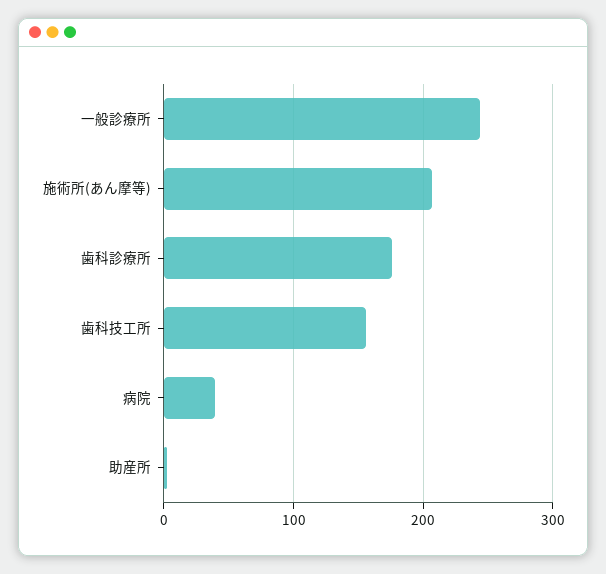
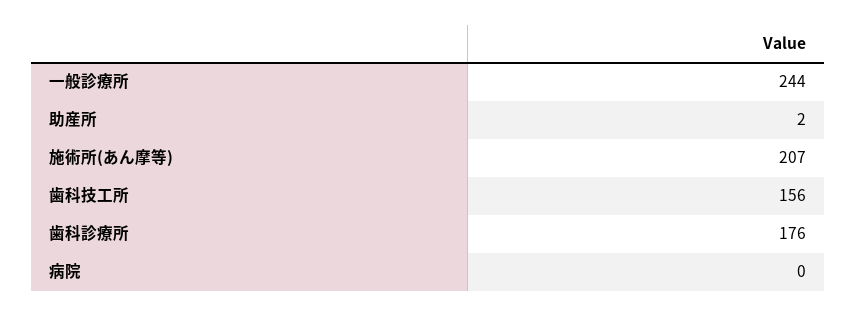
  {
    "一般診療所": 244,
    "施術所(あん摩等)": 207,
    "歯科診療所": 176,
    "歯科技工所": 156,
-   "病院": 40,
+   "病院": 0,
    "助産所": 2
  }

